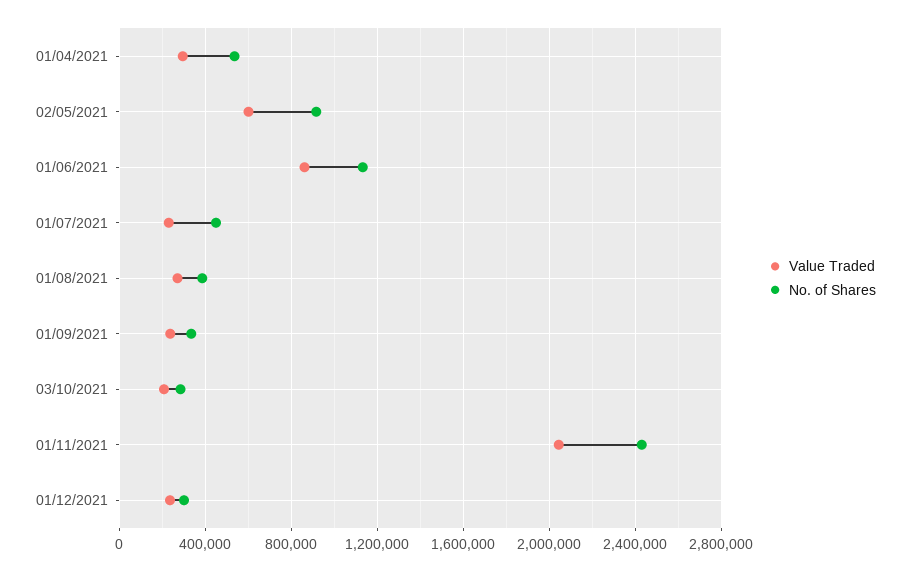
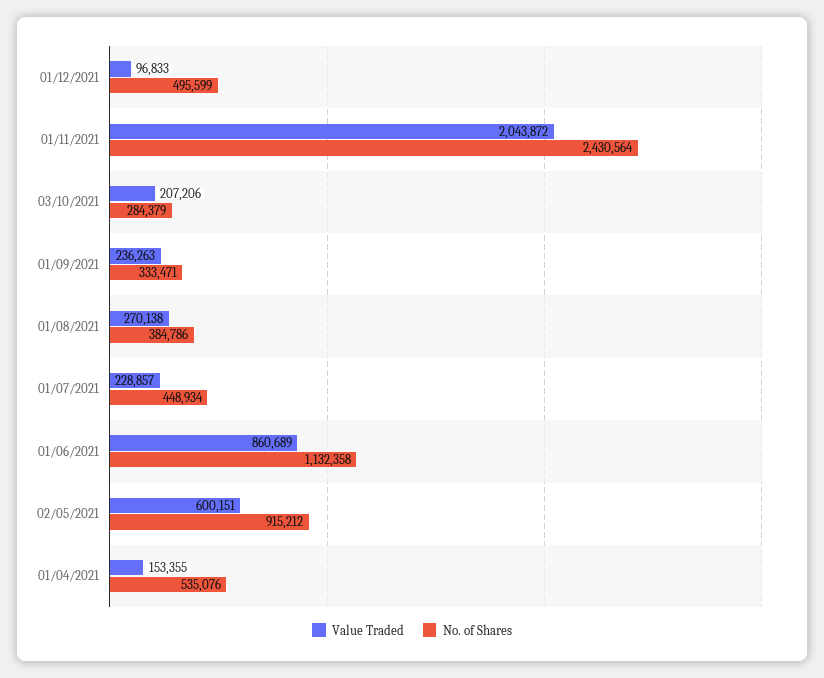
  {
    "Value Traded": {
-     "01/04/2021": 300000,
+     "01/04/2021": 153355,
      "02/05/2021": 600151,
      "01/06/2021": 860689,
      "01/07/2021": 228857,
      "01/08/2021": 270138,
      "01/09/2021": 236263,
      "03/10/2021": 207206,
      "01/11/2021": 2043872,
-     "01/12/2021": 250000
+     "01/12/2021": 96833
    },
    "No. of Shares": {
      "01/04/2021": 535076,
      "02/05/2021": 915212,
      "01/06/2021": 1132358,
      "01/07/2021": 448934,
      "01/08/2021": 384786,
      "01/09/2021": 333471,
      "03/10/2021": 284379,
      "01/11/2021": 2430564,
-     "01/12/2021": 300000
+     "01/12/2021": 495599
    }
  }

